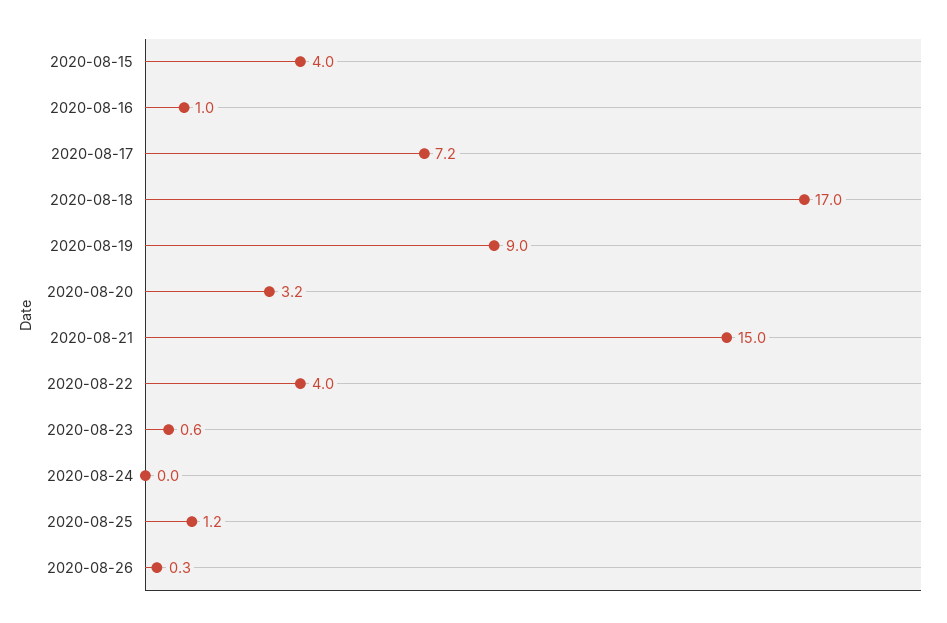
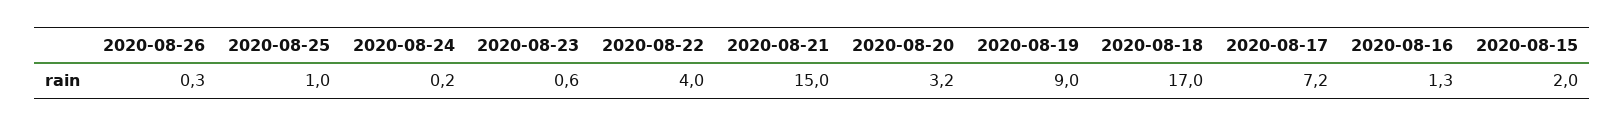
  {
-   "2020-08-15": 4,
+   "2020-08-15": 2,
-   "2020-08-16": 1,
+   "2020-08-16": 1.3,
    "2020-08-17": 7.2,
    "2020-08-18": 17,
    "2020-08-19": 9,
    "2020-08-20": 3.2,
    "2020-08-21": 15,
    "2020-08-22": 4,
    "2020-08-23": 0.6,
-   "2020-08-24": 0,
+   "2020-08-24": 0.2,
-   "2020-08-25": 1.2,
+   "2020-08-25": 1,
    "2020-08-26": 0.3
  }

